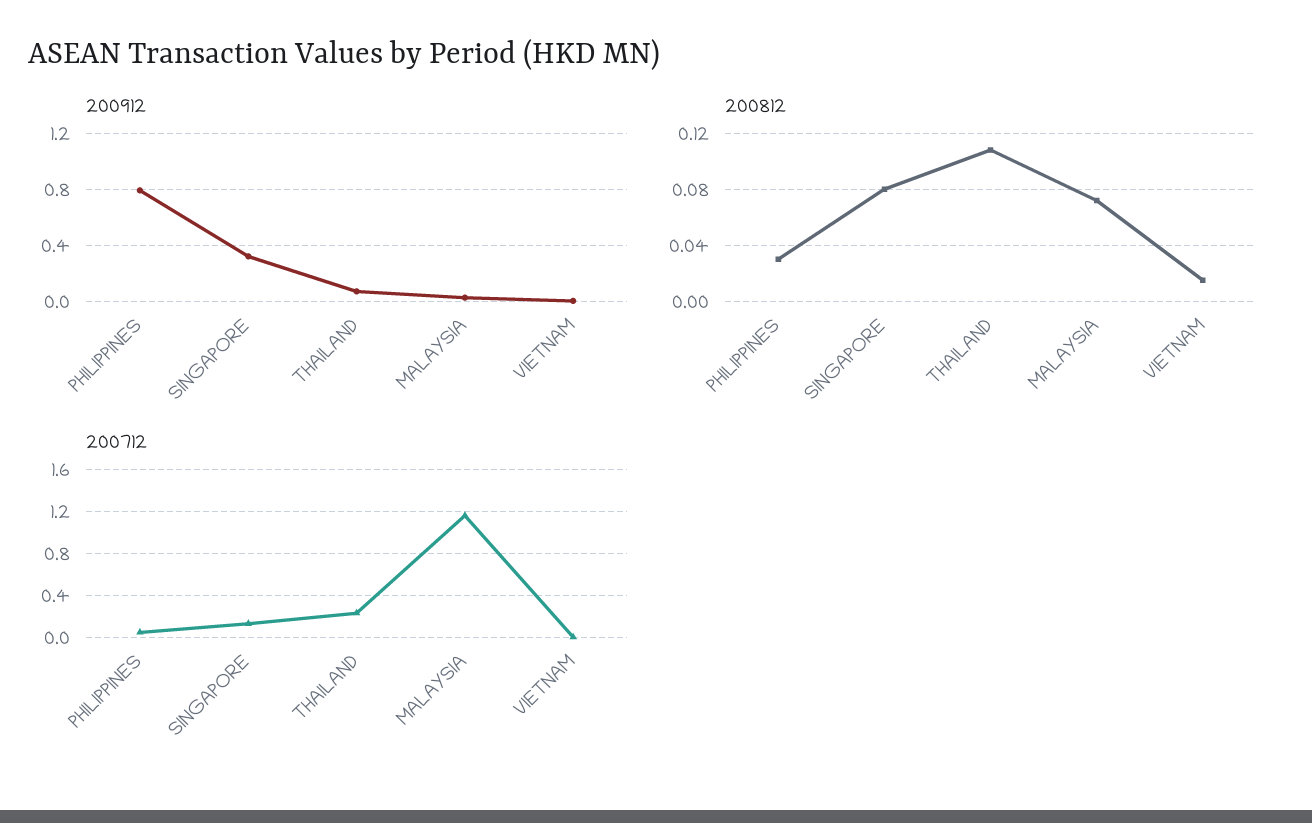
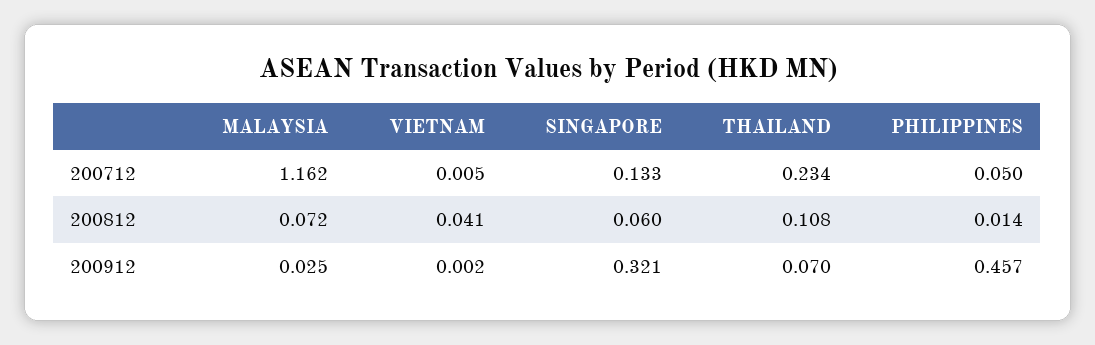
  {
    "200912": {
-     "PHILIPPINES": 0.8,
+     "PHILIPPINES": 0.457,
      "SINGAPORE": 0.321,
      "THAILAND": 0.07,
      "MALAYSIA": 0.025,
      "VIETNAM": 0.002
    },
    "200812": {
-     "PHILIPPINES": 0.03,
+     "PHILIPPINES": 0.014,
-     "SINGAPORE": 0.08,
+     "SINGAPORE": 0.06,
      "THAILAND": 0.108,
      "MALAYSIA": 0.072,
-     "VIETNAM": 0.015
+     "VIETNAM": 0.041
    },
    "200712": {
      "PHILIPPINES": 0.05,
      "SINGAPORE": 0.133,
      "THAILAND": 0.234,
      "MALAYSIA": 1.162,
      "VIETNAM": 0.005
    }
  }

